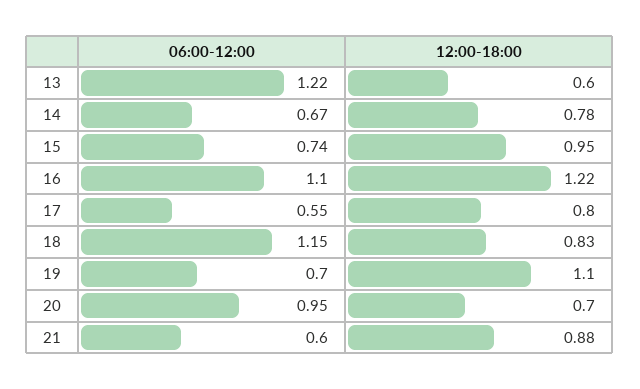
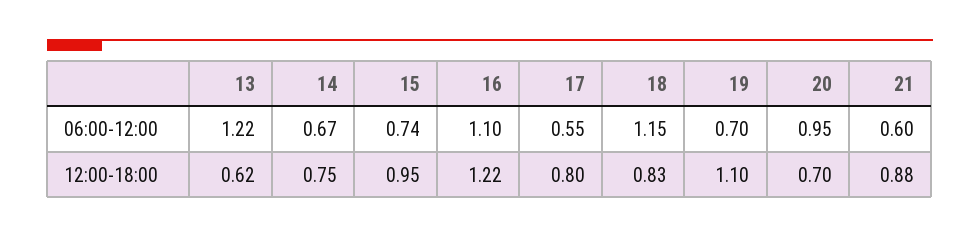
  {
    "06:00-12:00": {
      "13": 1.22,
      "14": 0.67,
      "15": 0.74,
      "16": 1.1,
      "17": 0.55,
      "18": 1.15,
      "19": 0.7,
      "20": 0.95,
      "21": 0.6
    },
    "12:00-18:00": {
-     "13": 0.6,
+     "13": 0.62,
-     "14": 0.78,
+     "14": 0.75,
      "15": 0.95,
      "16": 1.22,
      "17": 0.8,
      "18": 0.83,
      "19": 1.1,
      "20": 0.7,
      "21": 0.88
    }
  }

